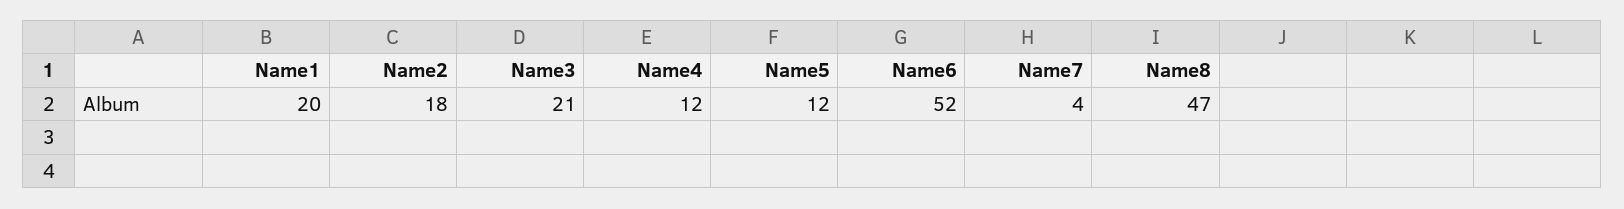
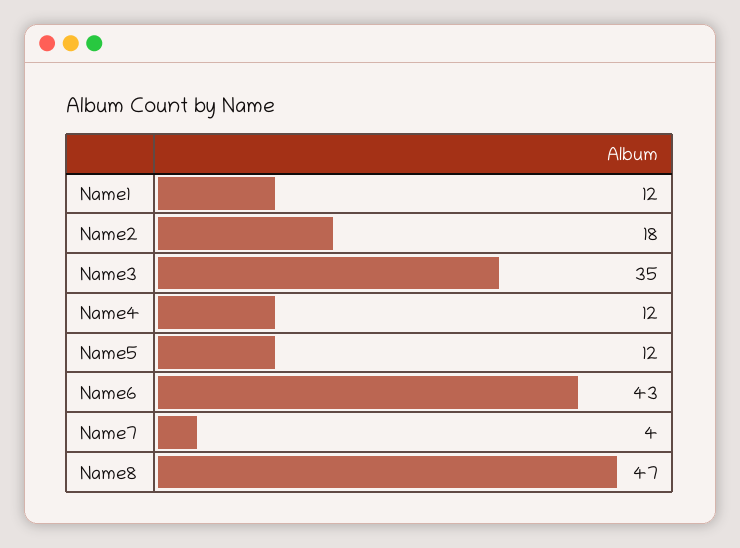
  {
-   "Name1": 20,
+   "Name1": 12,
    "Name2": 18,
-   "Name3": 21,
+   "Name3": 35,
    "Name4": 12,
    "Name5": 12,
-   "Name6": 52,
+   "Name6": 43,
    "Name7": 4,
    "Name8": 47
  }

